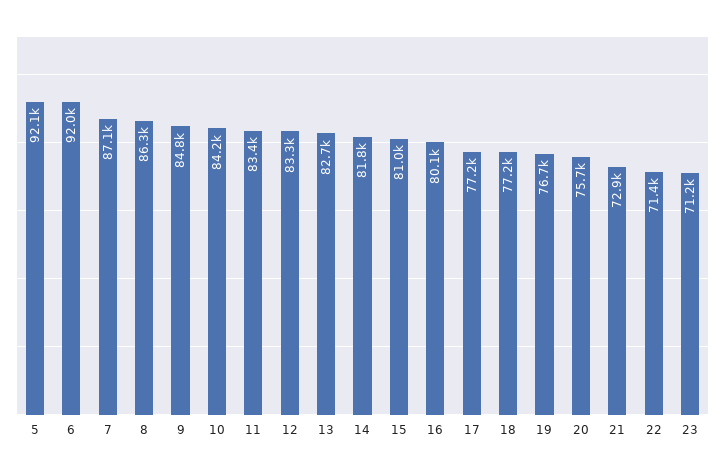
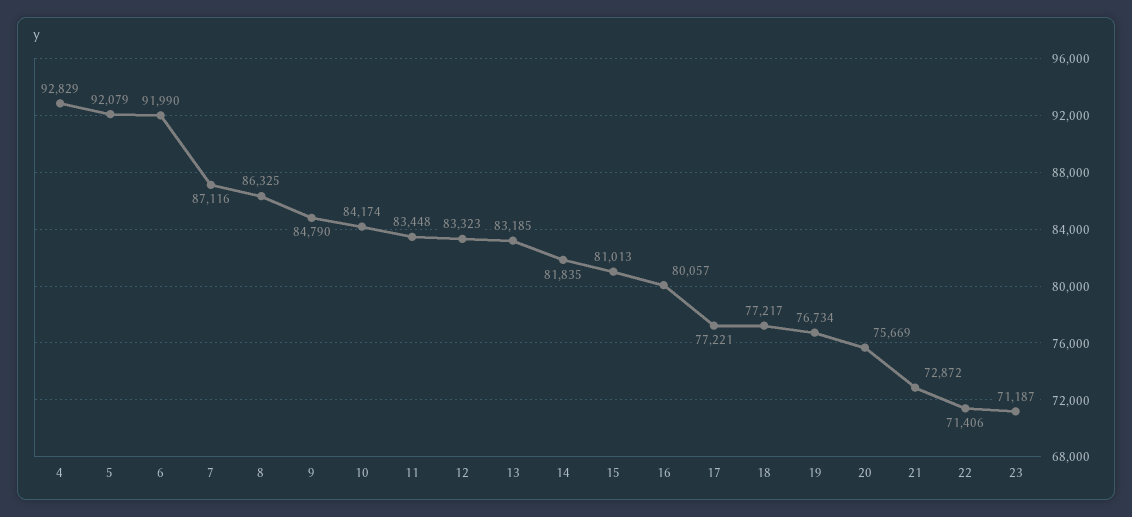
  {
    "5": 92079,
    "6": 91990,
    "7": 87116,
    "8": 86325,
    "9": 84790,
    "10": 84174,
    "11": 83448,
    "12": 83323,
-   "13": 82700,
+   "13": 83185,
    "14": 81835,
    "15": 81013,
    "16": 80057,
    "17": 77221,
    "18": 77217,
    "19": 76734,
    "20": 75669,
    "21": 72872,
    "22": 71406,
-   "23": 71187
+   "23": 71187,
+   "4": 92829
  }

